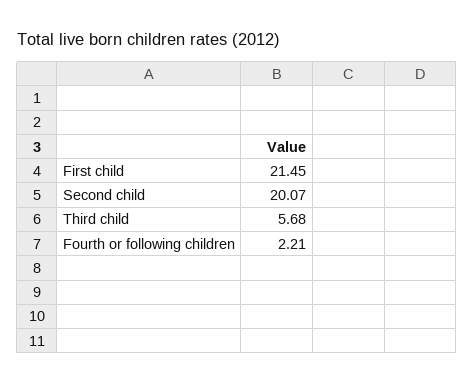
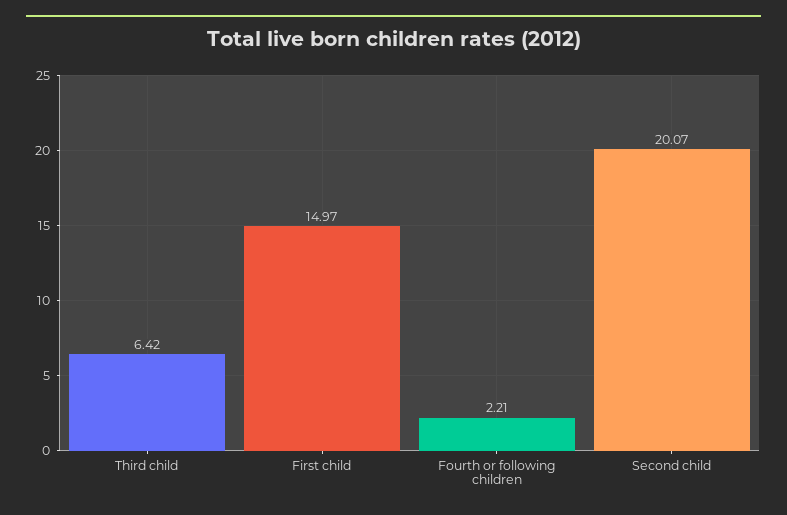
  {
-   "First child": 21.45,
+   "First child": 14.97,
    "Second child": 20.07,
-   "Third child": 5.68,
+   "Third child": 6.42,
    "Fourth or following children": 2.21
  }

